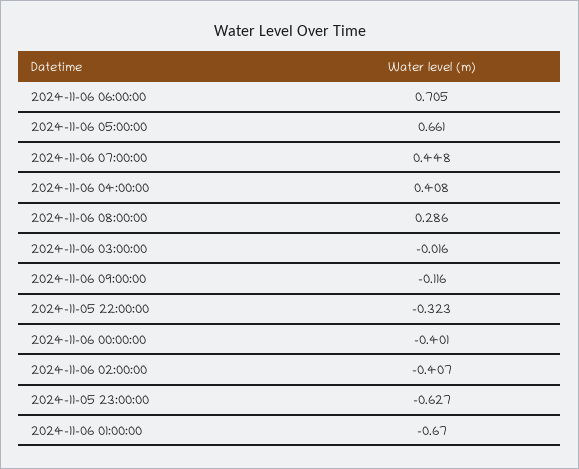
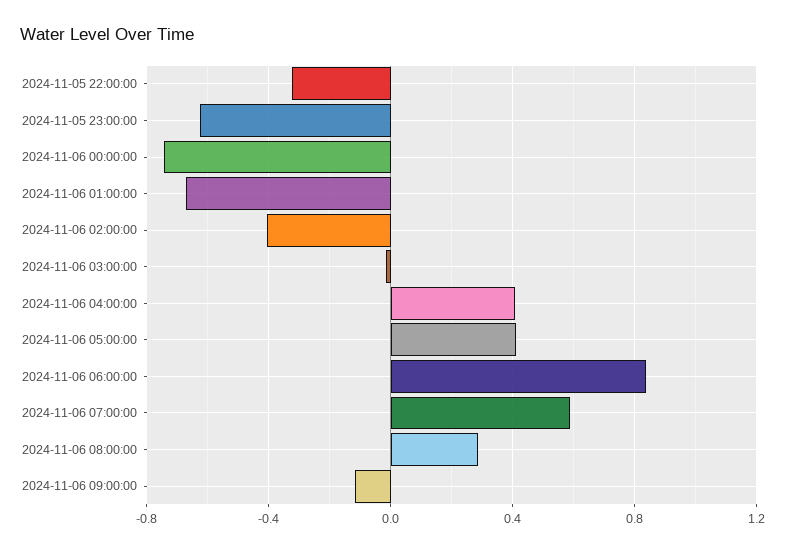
  {
-   "2024-11-06 06:00:00": 0.705,
+   "2024-11-06 06:00:00": 0.85,
-   "2024-11-06 05:00:00": 0.661,
+   "2024-11-06 05:00:00": 0.4,
-   "2024-11-06 07:00:00": 0.448,
+   "2024-11-06 07:00:00": 0.6,
    "2024-11-06 04:00:00": 0.408,
    "2024-11-06 08:00:00": 0.286,
    "2024-11-06 03:00:00": -0.016,
    "2024-11-06 09:00:00": -0.116,
    "2024-11-05 22:00:00": -0.323,
-   "2024-11-06 00:00:00": -0.401,
+   "2024-11-06 00:00:00": -0.75,
    "2024-11-06 02:00:00": -0.407,
    "2024-11-05 23:00:00": -0.627,
    "2024-11-06 01:00:00": -0.67
  }

